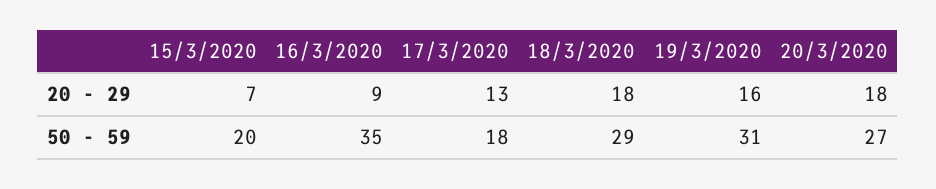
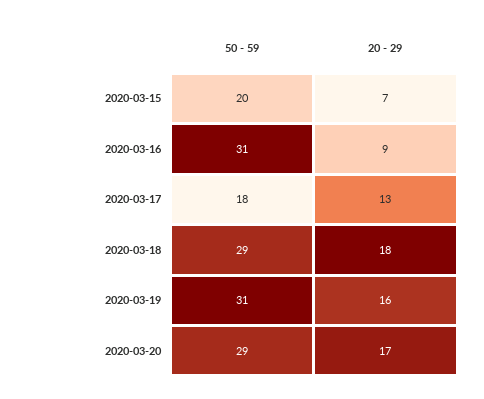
  {
    "15/3/2020": {
      "20 - 29": 7,
      "50 - 59": 20
    },
    "16/3/2020": {
      "20 - 29": 9,
-     "50 - 59": 35
+     "50 - 59": 31
    },
    "17/3/2020": {
      "20 - 29": 13,
      "50 - 59": 18
    },
    "18/3/2020": {
      "20 - 29": 18,
      "50 - 59": 29
    },
    "19/3/2020": {
      "20 - 29": 16,
      "50 - 59": 31
    },
    "20/3/2020": {
-     "20 - 29": 18,
+     "20 - 29": 17,
-     "50 - 59": 27
+     "50 - 59": 29
    }
  }

